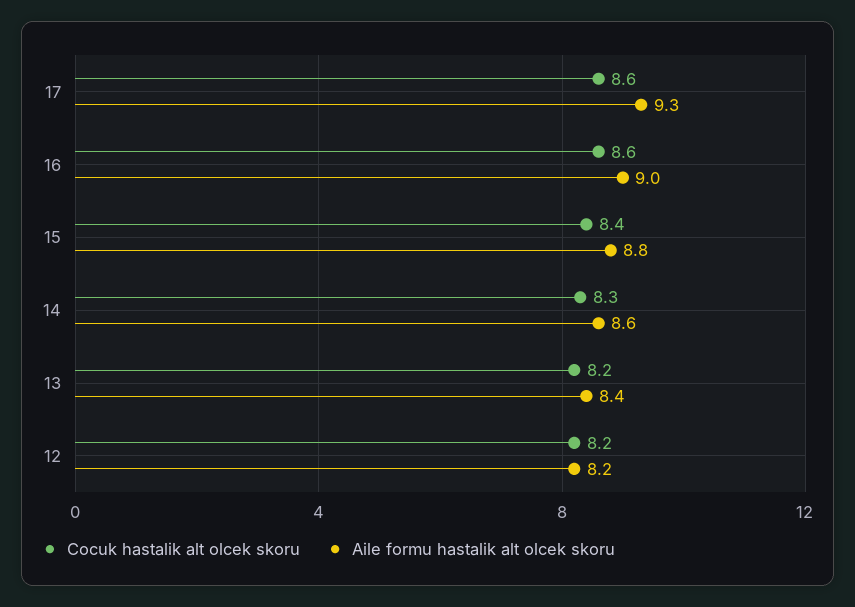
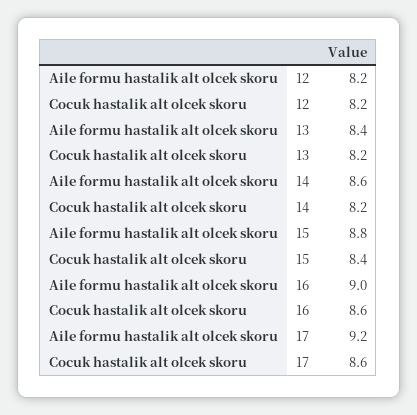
  {
    "Cocuk hastalik alt olcek skoru": {
      "17": 8.6,
      "16": 8.6,
      "15": 8.4,
-     "14": 8.3,
+     "14": 8.2,
      "13": 8.2,
      "12": 8.2
    },
    "Aile formu hastalik alt olcek skoru": {
-     "17": 9.3,
+     "17": 9.2,
      "16": 9,
      "15": 8.8,
      "14": 8.6,
      "13": 8.4,
      "12": 8.2
    }
  }

